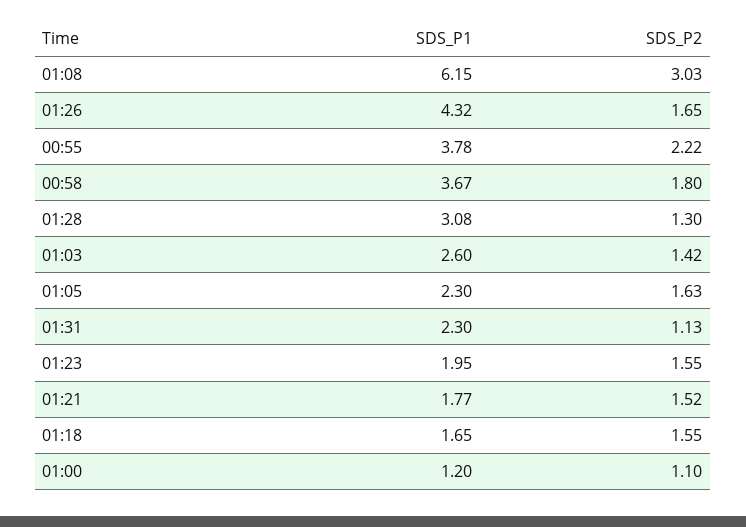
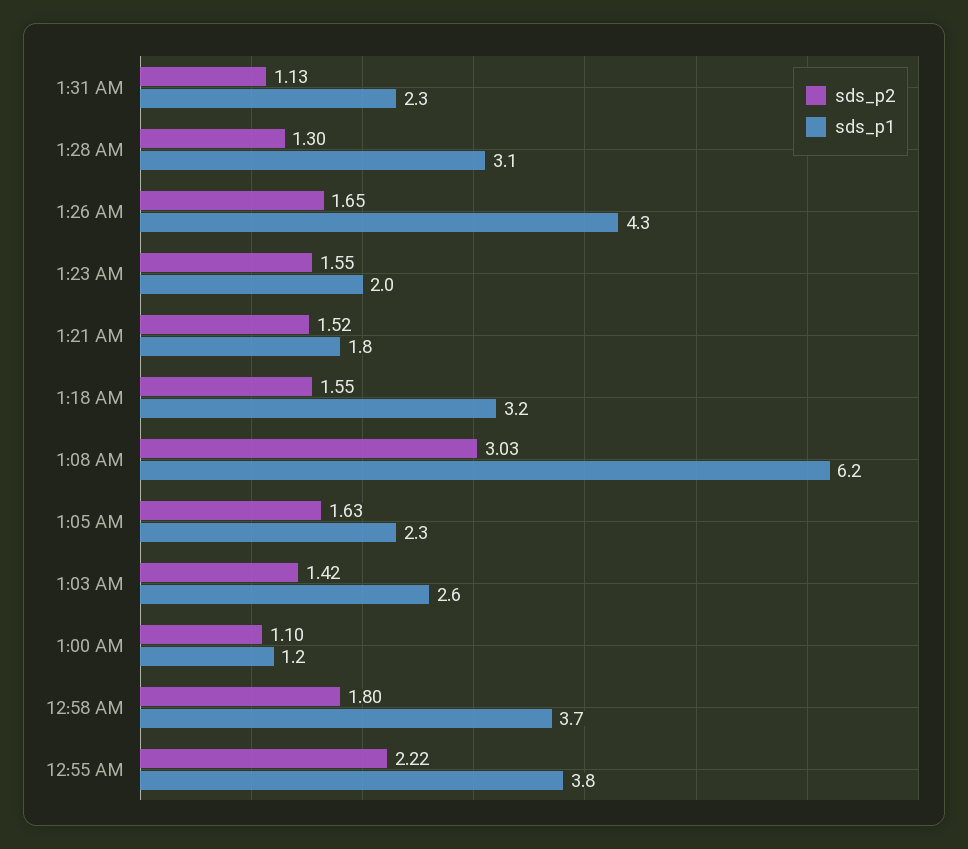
  {
    "SDS_P1": {
      "01:08": 6.15,
      "01:26": 4.32,
      "00:55": 3.78,
      "00:58": 3.67,
      "01:28": 3.08,
      "01:03": 2.6,
      "01:05": 2.3,
      "01:31": 2.3,
      "01:23": 1.95,
      "01:21": 1.77,
-     "01:18": 1.65,
+     "01:18": 3.2,
      "01:00": 1.2
    },
    "SDS_P2": {
      "01:08": 3.03,
      "01:26": 1.65,
      "00:55": 2.22,
      "00:58": 1.8,
      "01:28": 1.3,
      "01:03": 1.42,
      "01:05": 1.63,
      "01:31": 1.13,
      "01:23": 1.55,
      "01:21": 1.52,
      "01:18": 1.55,
      "01:00": 1.1
    }
  }

